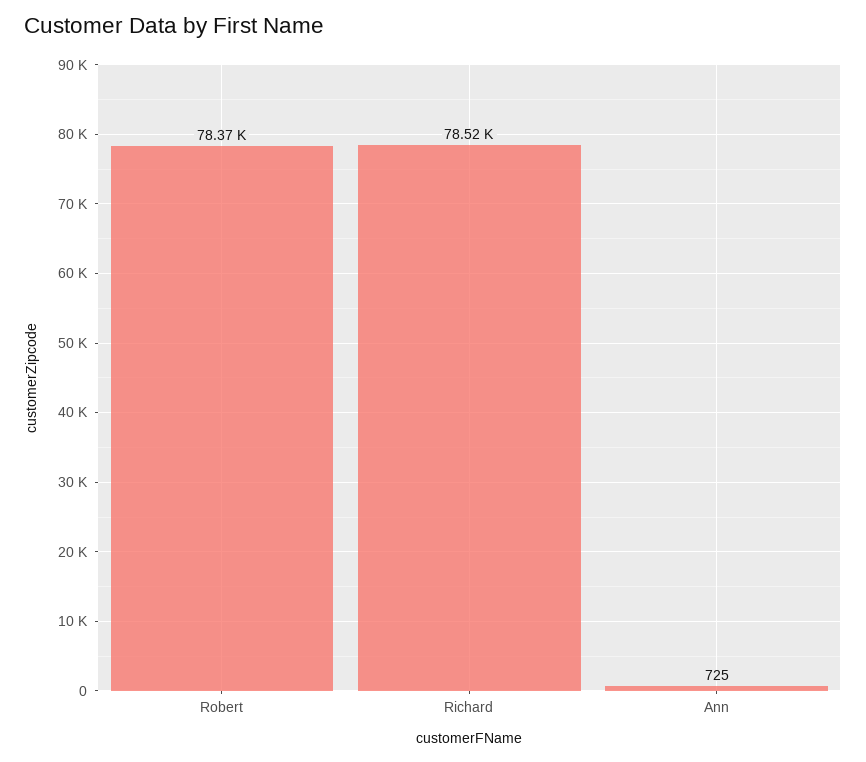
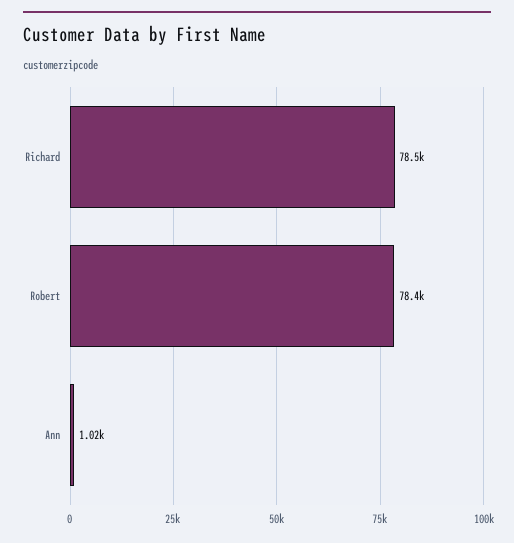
  {
    "Robert": 78370,
    "Richard": 78520,
-   "Ann": 725
+   "Ann": 1020
  }

